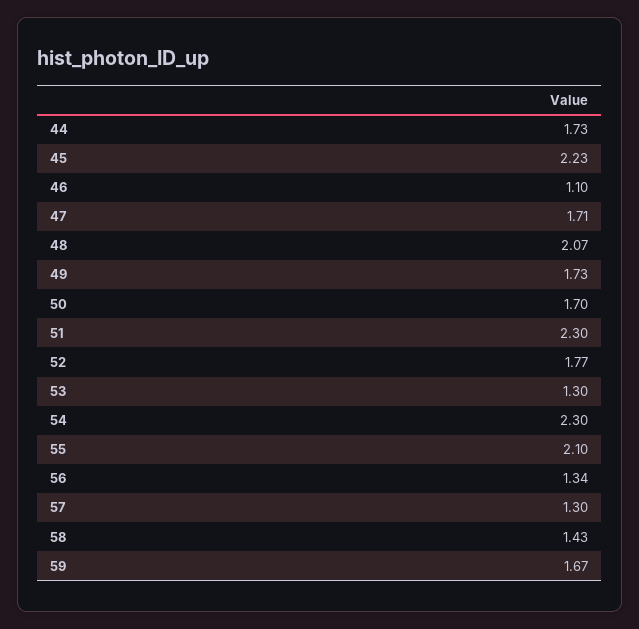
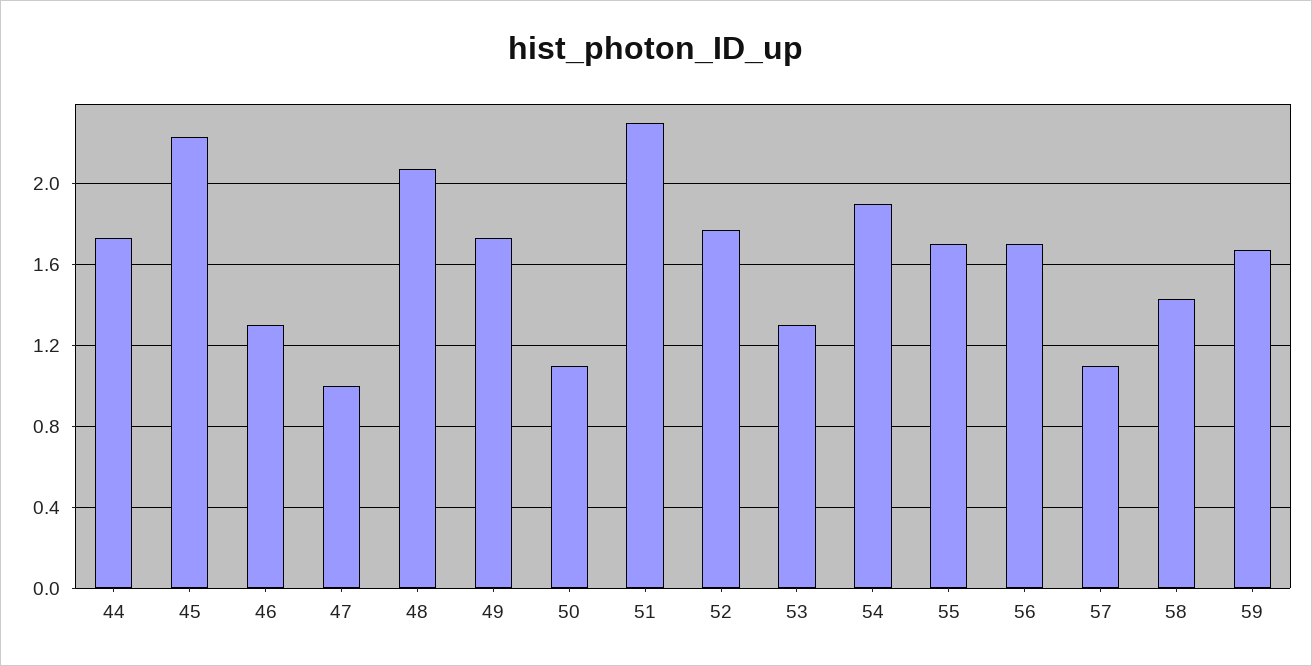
  {
    "44": 1.73,
    "45": 2.23,
-   "46": 1.1,
+   "46": 1.3,
-   "47": 1.71,
+   "47": 1,
    "48": 2.07,
    "49": 1.73,
-   "50": 1.7,
+   "50": 1.1,
    "51": 2.3,
    "52": 1.77,
    "53": 1.3,
-   "54": 2.3,
+   "54": 1.9,
-   "55": 2.1,
+   "55": 1.7,
-   "56": 1.34,
+   "56": 1.7,
-   "57": 1.3,
+   "57": 1.1,
    "58": 1.43,
    "59": 1.67
  }

